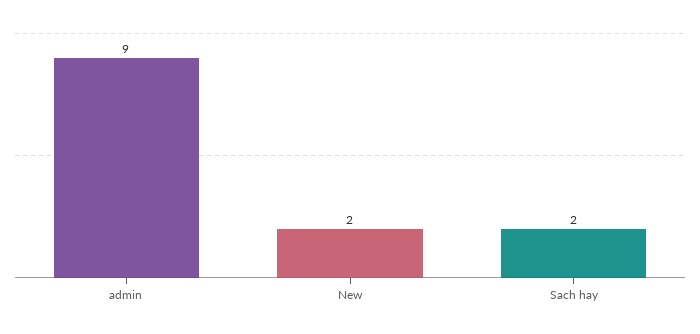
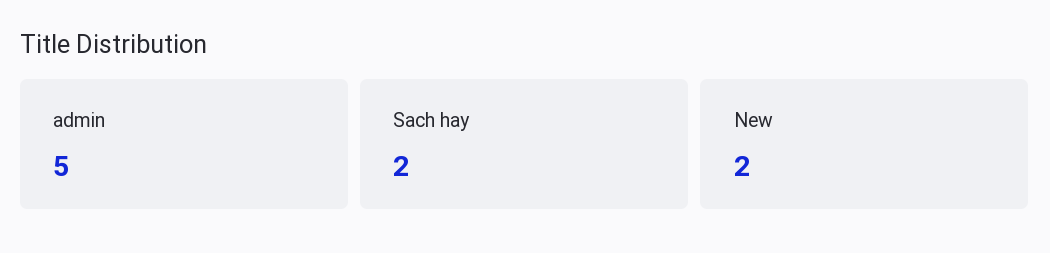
  {
-   "admin": 9,
+   "admin": 5,
    "New": 2,
    "Sach hay": 2
  }

